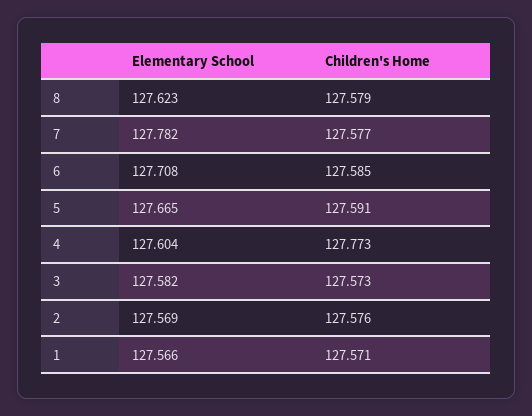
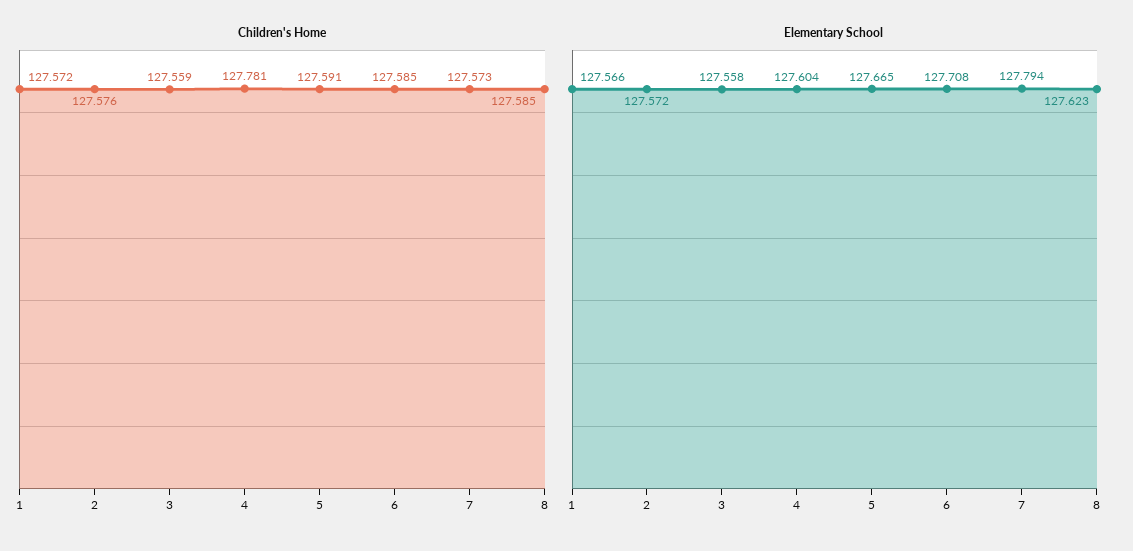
  {
    "Elementary School": {
      "8": 127.623,
-     "7": 127.782,
+     "7": 127.794,
      "6": 127.708,
      "5": 127.665,
      "4": 127.604,
-     "3": 127.582,
+     "3": 127.558,
-     "2": 127.569,
+     "2": 127.572,
      "1": 127.566
    },
    "Children's Home": {
-     "8": 127.579,
+     "8": 127.585,
-     "7": 127.577,
+     "7": 127.573,
      "6": 127.585,
      "5": 127.591,
-     "4": 127.773,
+     "4": 127.781,
-     "3": 127.573,
+     "3": 127.559,
      "2": 127.576,
-     "1": 127.571
+     "1": 127.572
    }
  }

